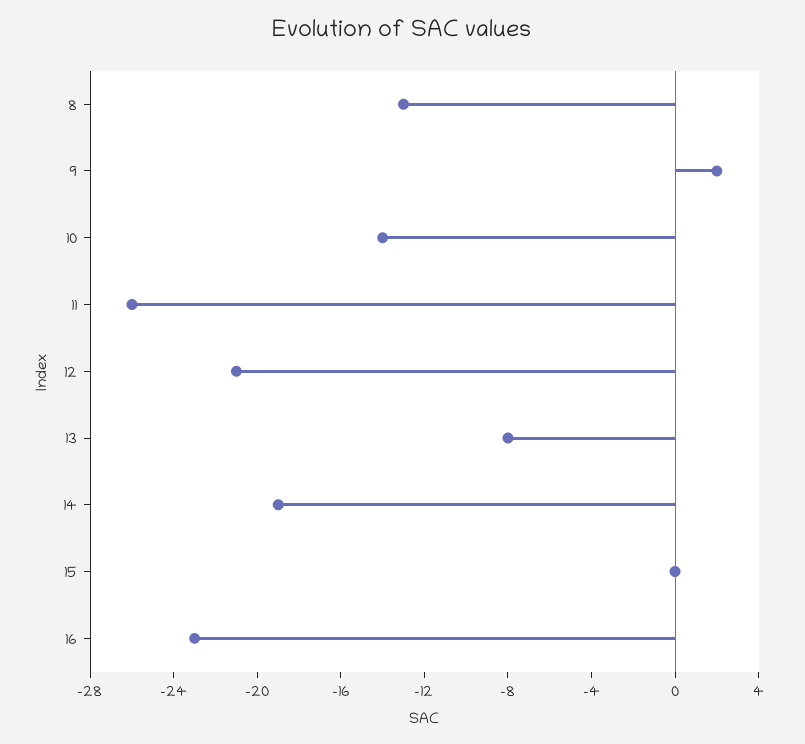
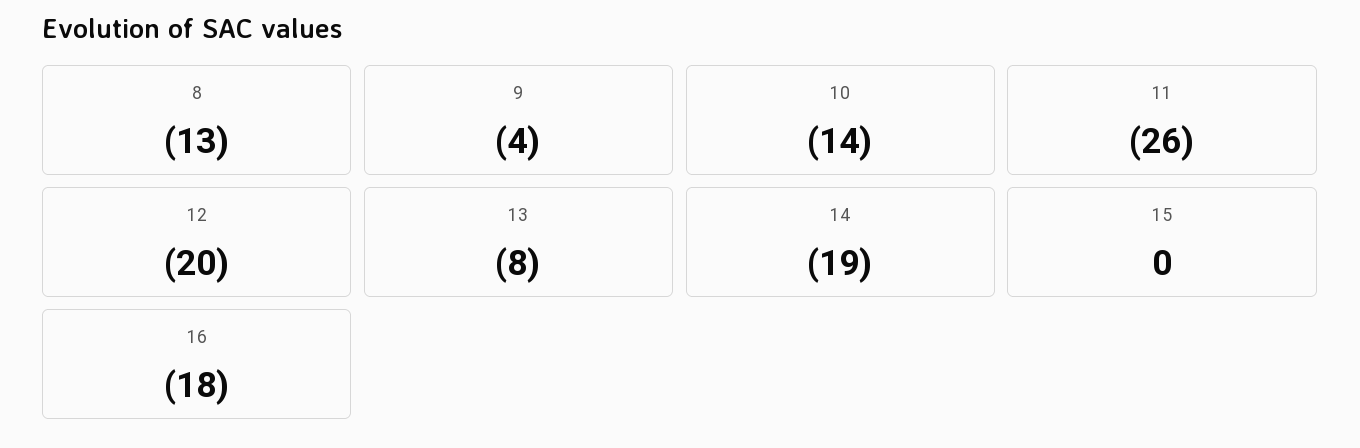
  {
    "8": -13,
-   "9": 2,
+   "9": -4,
    "10": -14,
    "11": -26,
-   "12": -21,
+   "12": -20,
    "13": -8,
    "14": -19,
    "15": 0,
-   "16": -23
+   "16": -18
  }

